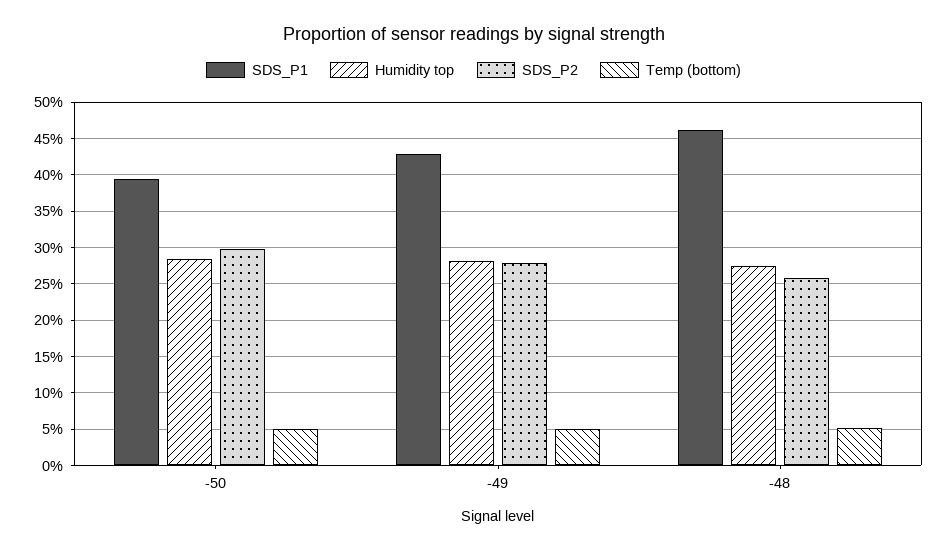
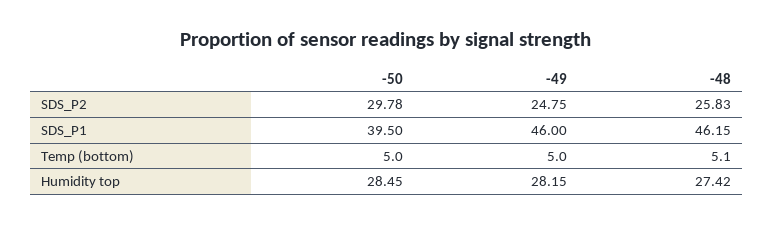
  {
    "SDS_P1": {
      "-50": 39.5,
-     "-49": 43,
+     "-49": 46,
      "-48": 46.15
    },
    "Humidity top": {
      "-50": 28.45,
      "-49": 28.15,
      "-48": 27.42
    },
    "SDS_P2": {
      "-50": 29.78,
-     "-49": 28,
+     "-49": 24.75,
      "-48": 25.83
    },
    "Temp (bottom)": {
      "-50": 5,
      "-49": 5,
      "-48": 5.1
    }
  }

